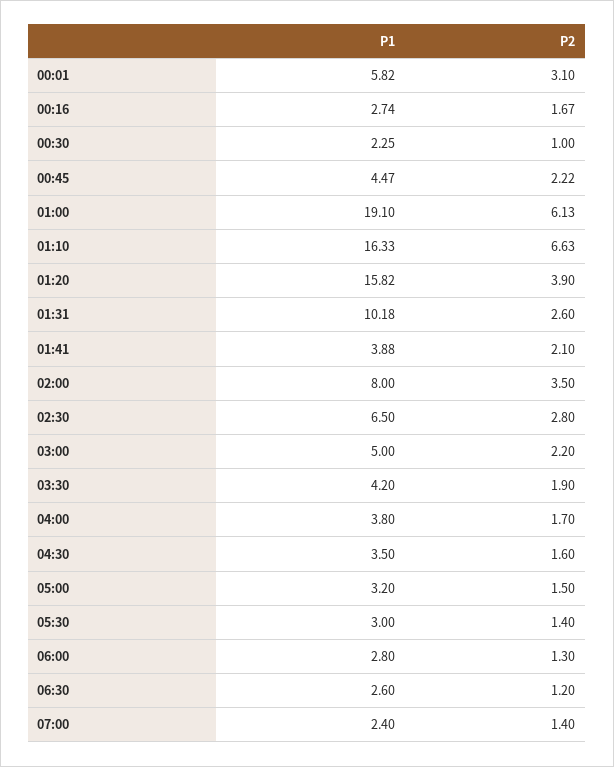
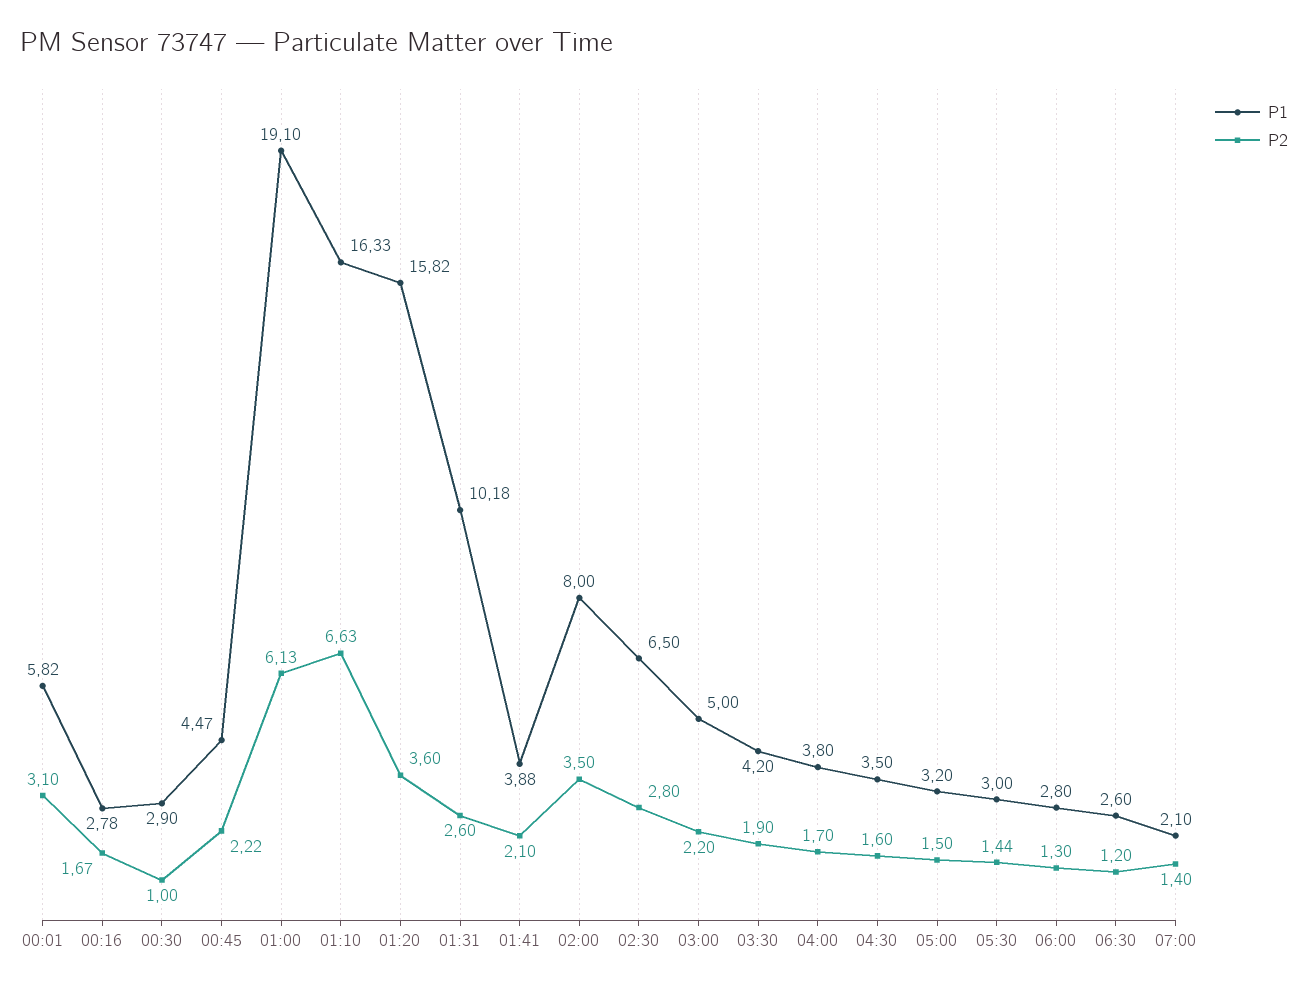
  {
    "P1": {
      "00:01": 5.82,
-     "00:16": 2.74,
+     "00:16": 2.78,
-     "00:30": 2.25,
+     "00:30": 2.9,
      "00:45": 4.47,
      "01:00": 19.1,
      "01:10": 16.33,
      "01:20": 15.82,
      "01:31": 10.18,
      "01:41": 3.88,
      "02:00": 8,
      "02:30": 6.5,
      "03:00": 5,
      "03:30": 4.2,
      "04:00": 3.8,
      "04:30": 3.5,
      "05:00": 3.2,
      "05:30": 3,
      "06:00": 2.8,
      "06:30": 2.6,
-     "07:00": 2.4
+     "07:00": 2.1
    },
    "P2": {
      "00:01": 3.1,
      "00:16": 1.67,
      "00:30": 1,
      "00:45": 2.22,
      "01:00": 6.13,
      "01:10": 6.63,
-     "01:20": 3.9,
+     "01:20": 3.6,
      "01:31": 2.6,
      "01:41": 2.1,
      "02:00": 3.5,
      "02:30": 2.8,
      "03:00": 2.2,
      "03:30": 1.9,
      "04:00": 1.7,
      "04:30": 1.6,
      "05:00": 1.5,
-     "05:30": 1.4,
+     "05:30": 1.44,
      "06:00": 1.3,
      "06:30": 1.2,
      "07:00": 1.4
    }
  }

